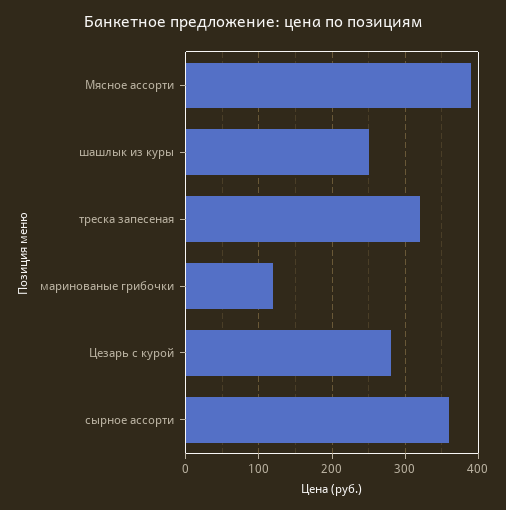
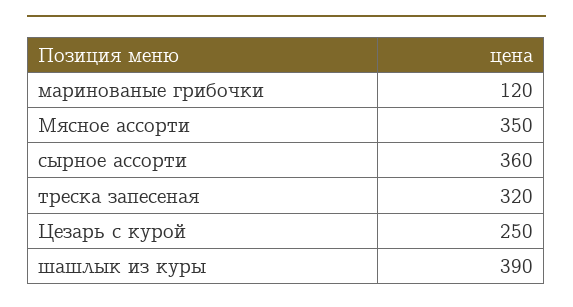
  {
-   "Мясное ассорти": 390,
+   "Мясное ассорти": 350,
-   "шашлык из куры": 250,
+   "шашлык из куры": 390,
    "треска запесеная": 320,
    "маринованые грибочки": 120,
-   "Цезарь с курой": 280,
+   "Цезарь с курой": 250,
    "сырное ассорти": 360
  }

